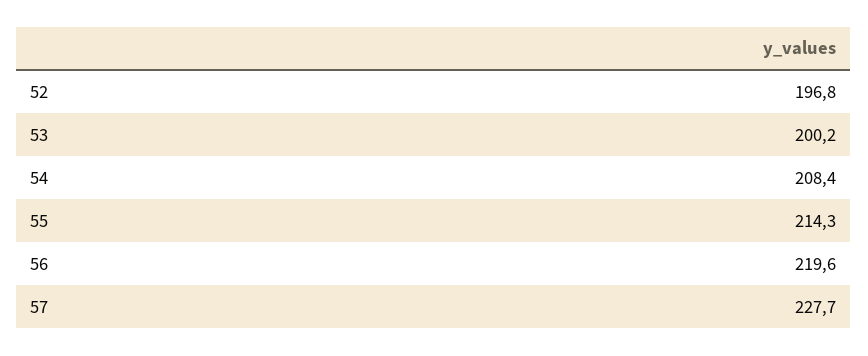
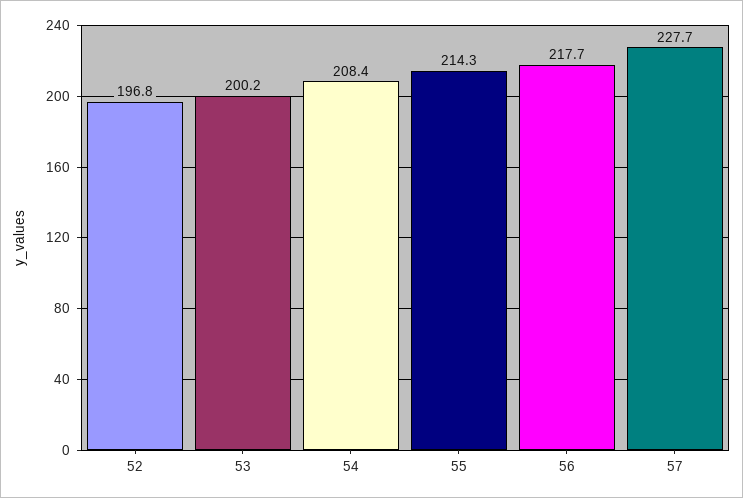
  {
    "52": 196.8,
    "53": 200.2,
    "54": 208.4,
    "55": 214.3,
-   "56": 219.6,
+   "56": 217.7,
    "57": 227.7
  }

